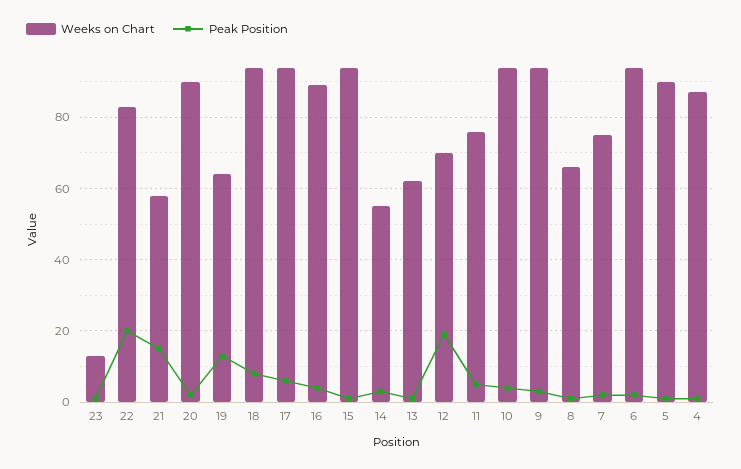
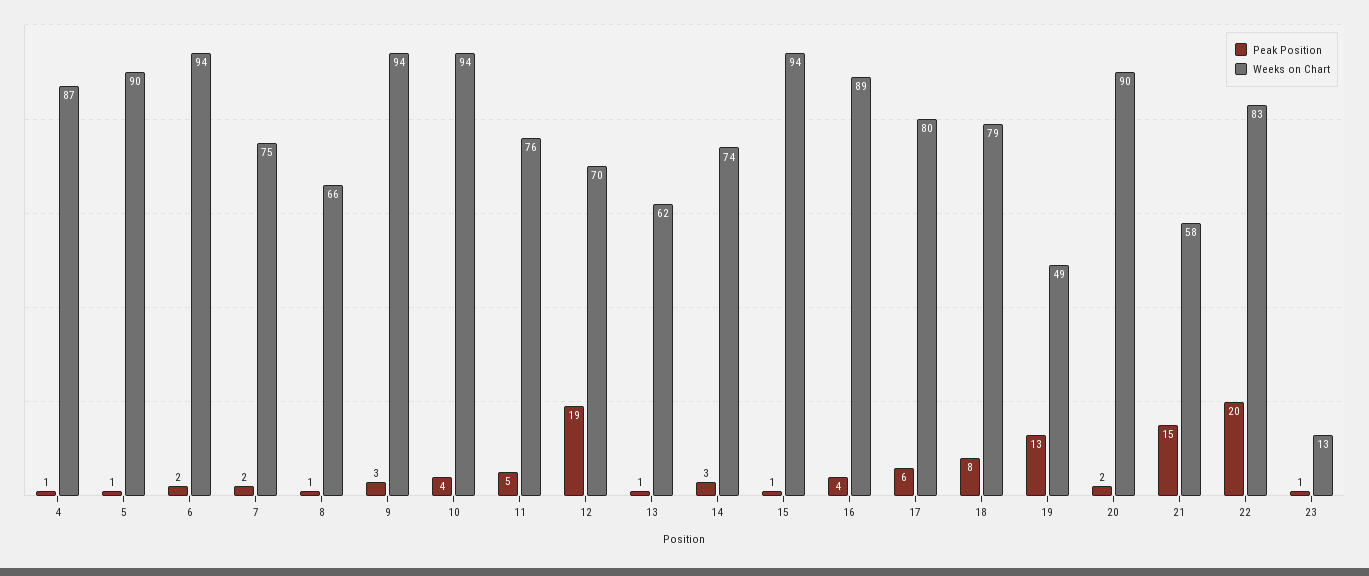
  {
    "Weeks on Chart": {
      "23": 13,
      "22": 83,
      "21": 58,
      "20": 90,
-     "19": 65,
+     "19": 49,
-     "18": 95,
+     "18": 79,
-     "17": 95,
+     "17": 80,
      "16": 89,
      "15": 94,
-     "14": 55,
+     "14": 74,
      "13": 62,
      "12": 70,
      "11": 76,
      "10": 94,
      "9": 94,
      "8": 66,
      "7": 75,
      "6": 94,
      "5": 90,
      "4": 87
    },
    "Peak Position": {
      "23": 1,
      "22": 20,
      "21": 15,
      "20": 2,
      "19": 13,
      "18": 8,
      "17": 6,
      "16": 4,
      "15": 1,
      "14": 3,
      "13": 1,
      "12": 19,
      "11": 5,
      "10": 4,
      "9": 3,
      "8": 1,
      "7": 2,
      "6": 2,
      "5": 1,
      "4": 1
    }
  }

